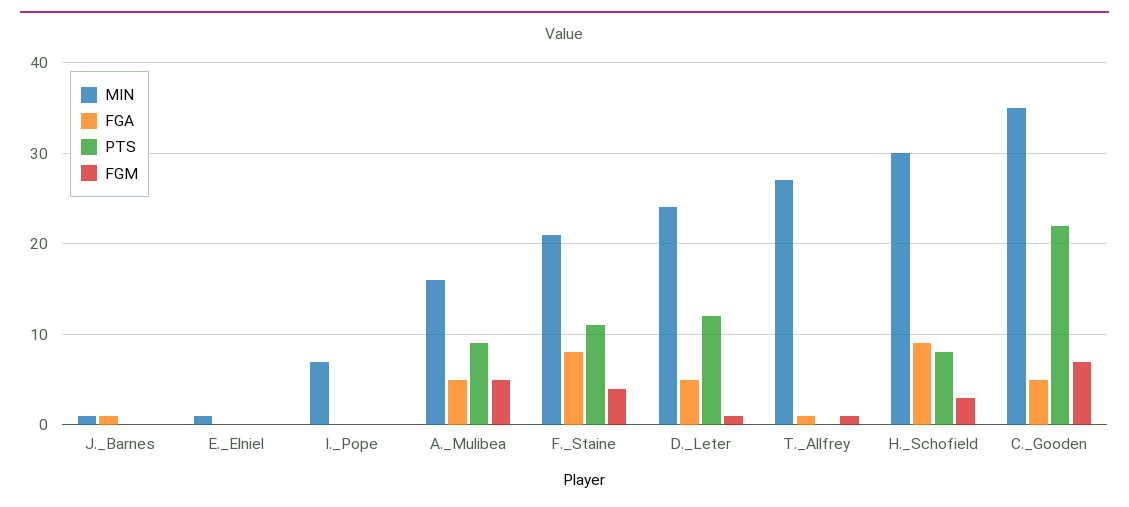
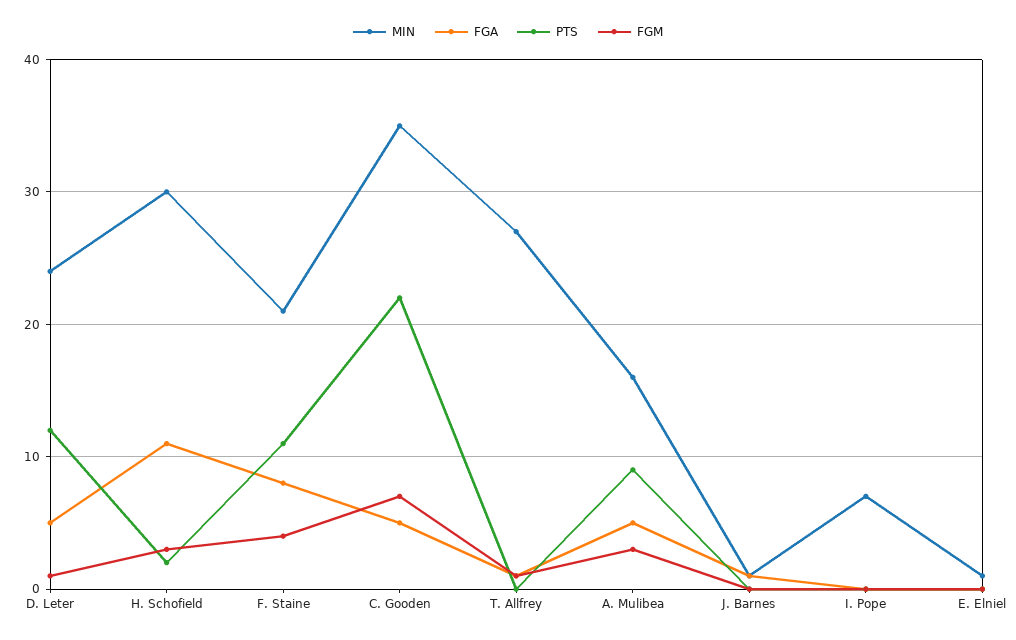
  {
    "MIN": {
      "J._Barnes": 1,
      "E._Elniel": 1,
      "I._Pope": 7,
      "A._Mulibea": 16,
      "F._Staine": 21,
      "D._Leter": 24,
      "T._Allfrey": 27,
      "H._Schofield": 30,
      "C._Gooden": 35
    },
    "FGA": {
      "J._Barnes": 1,
      "E._Elniel": 0,
      "I._Pope": 0,
      "A._Mulibea": 5,
      "F._Staine": 8,
      "D._Leter": 5,
      "T._Allfrey": 1,
-     "H._Schofield": 9,
+     "H._Schofield": 11,
      "C._Gooden": 5
    },
    "PTS": {
      "J._Barnes": 0,
      "E._Elniel": 0,
      "I._Pope": 0,
      "A._Mulibea": 9,
      "F._Staine": 11,
      "D._Leter": 12,
      "T._Allfrey": 0,
-     "H._Schofield": 8,
+     "H._Schofield": 2,
      "C._Gooden": 22
    },
    "FGM": {
      "J._Barnes": 0,
      "E._Elniel": 0,
      "I._Pope": 0,
-     "A._Mulibea": 5,
+     "A._Mulibea": 3,
      "F._Staine": 4,
      "D._Leter": 1,
      "T._Allfrey": 1,
      "H._Schofield": 3,
      "C._Gooden": 7
    }
  }

